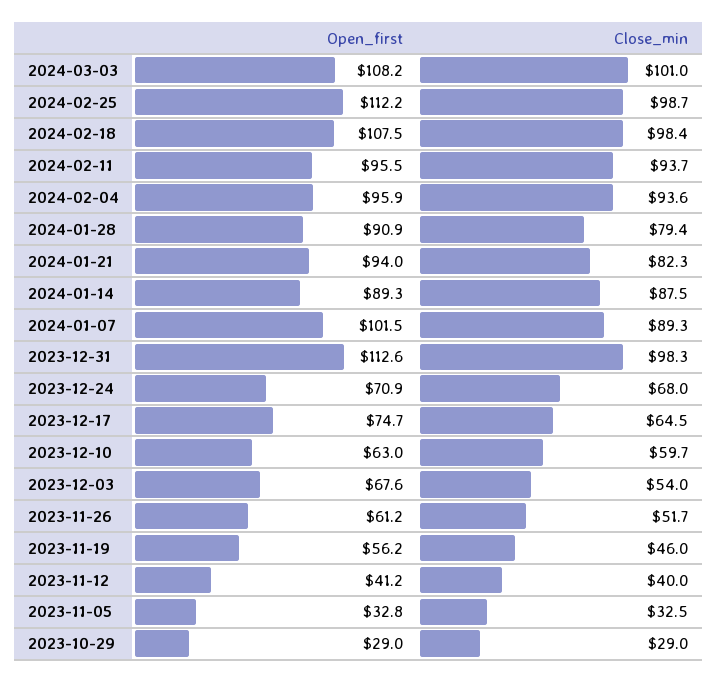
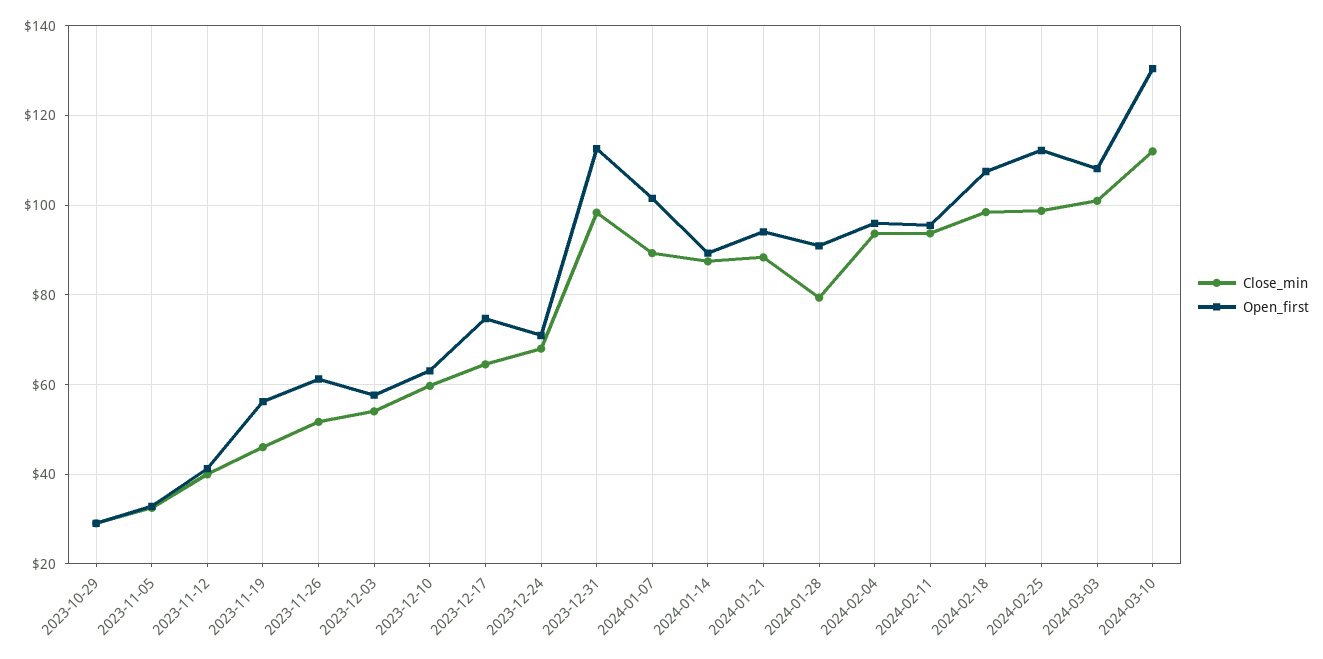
  {
    "Open_first": {
      "2024-03-03": 108.2,
      "2024-02-25": 112.2,
      "2024-02-18": 107.5,
      "2024-02-11": 95.5,
      "2024-02-04": 95.9,
      "2024-01-28": 90.9,
      "2024-01-21": 94,
      "2024-01-14": 89.3,
      "2024-01-07": 101.5,
      "2023-12-31": 112.6,
      "2023-12-24": 70.9,
      "2023-12-17": 74.7,
      "2023-12-10": 63,
-     "2023-12-03": 67.6,
+     "2023-12-03": 58,
      "2023-11-26": 61.2,
      "2023-11-19": 56.2,
      "2023-11-12": 41.2,
      "2023-11-05": 32.8,
-     "2023-10-29": 29
+     "2023-10-29": 29,
+     "2024-03-10": 130
    },
    "Close_min": {
      "2024-03-03": 101,
      "2024-02-25": 98.7,
      "2024-02-18": 98.4,
      "2024-02-11": 93.7,
      "2024-02-04": 93.6,
      "2024-01-28": 79.4,
-     "2024-01-21": 82.3,
+     "2024-01-21": 88,
      "2024-01-14": 87.5,
      "2024-01-07": 89.3,
      "2023-12-31": 98.3,
      "2023-12-24": 68,
      "2023-12-17": 64.5,
      "2023-12-10": 59.7,
      "2023-12-03": 54,
      "2023-11-26": 51.7,
      "2023-11-19": 46,
      "2023-11-12": 40,
      "2023-11-05": 32.5,
-     "2023-10-29": 29
+     "2023-10-29": 29,
+     "2024-03-10": 112
    }
  }

